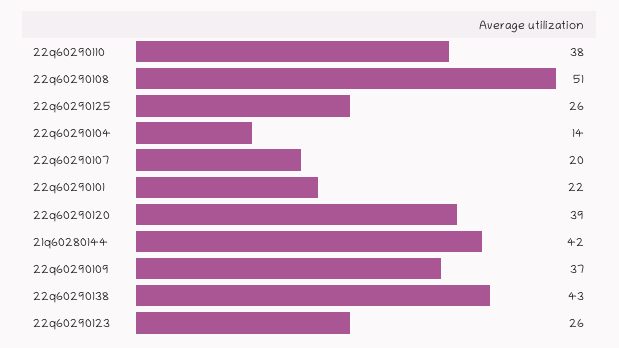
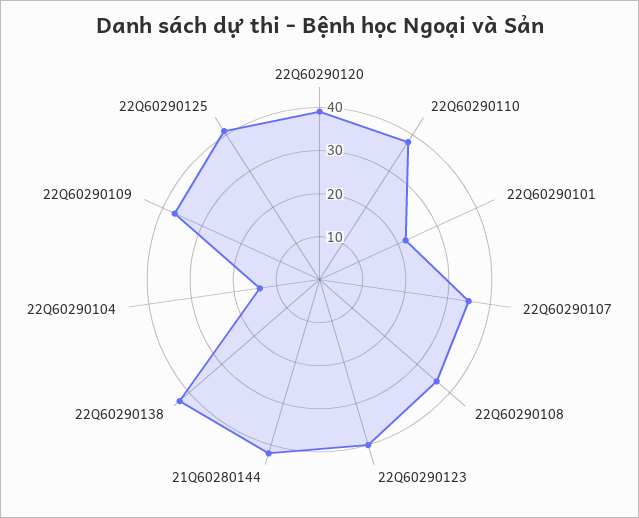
  {
    "22q60290110": 38,
-   "22q60290108": 51,
+   "22q60290108": 35,
-   "22q60290125": 26,
+   "22q60290125": 40,
    "22q60290104": 14,
-   "22q60290107": 20,
+   "22q60290107": 35,
    "22q60290101": 22,
    "22q60290120": 39,
    "21q60280144": 42,
    "22q60290109": 37,
    "22q60290138": 43,
-   "22q60290123": 26
+   "22q60290123": 40
  }

